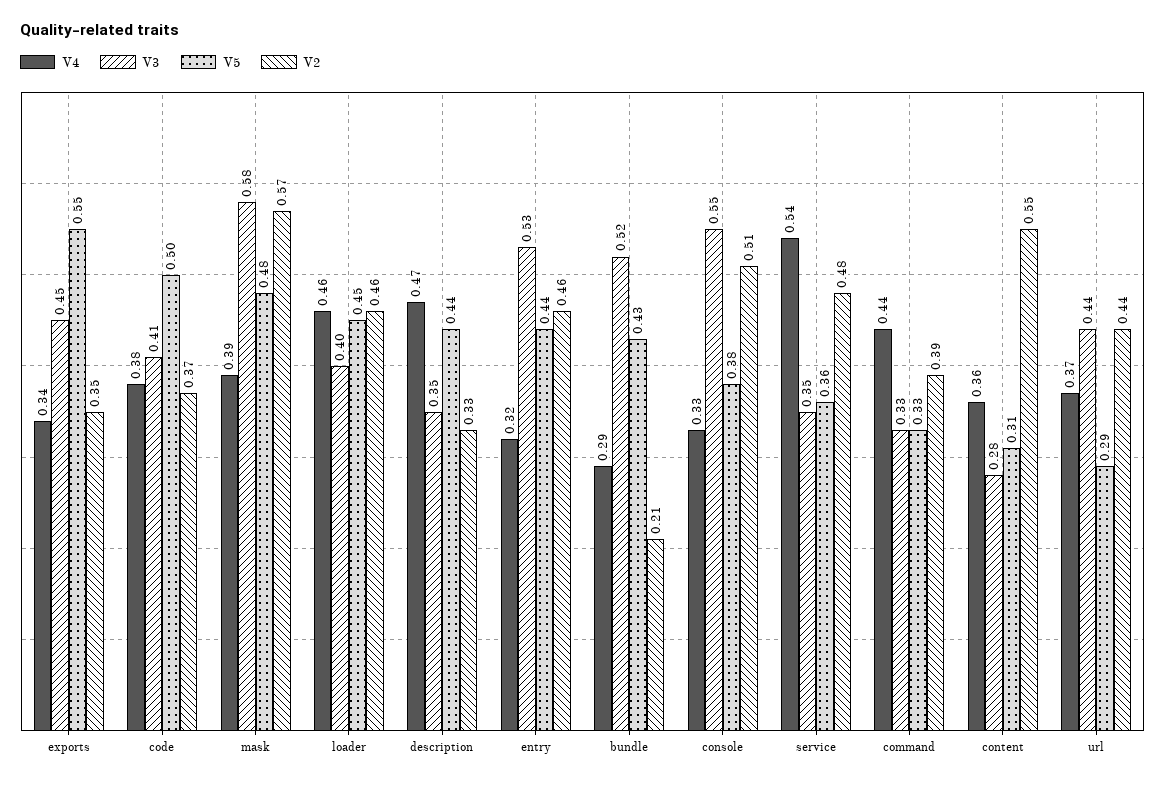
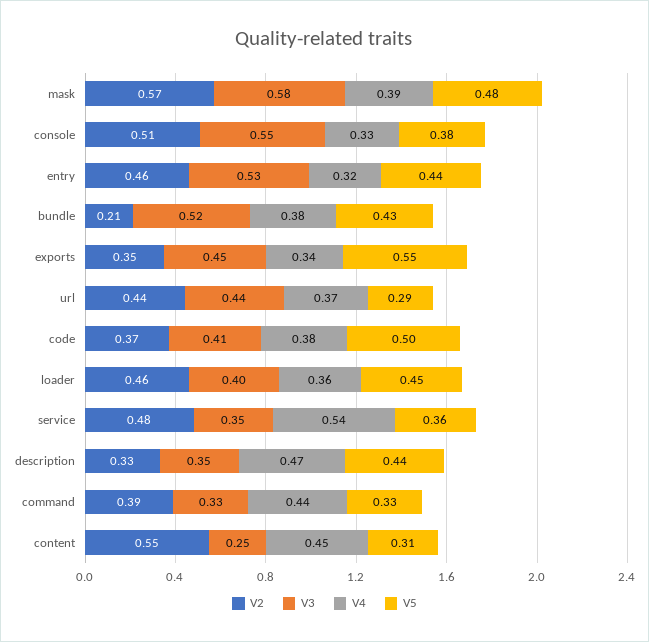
  {
    "V4": {
      "exports": 0.34,
      "code": 0.38,
      "mask": 0.39,
-     "loader": 0.46,
+     "loader": 0.36,
      "description": 0.47,
      "entry": 0.32,
-     "bundle": 0.29,
+     "bundle": 0.38,
      "console": 0.33,
      "service": 0.54,
      "command": 0.44,
-     "content": 0.36,
+     "content": 0.45,
      "url": 0.37
    },
    "V3": {
      "exports": 0.45,
      "code": 0.41,
      "mask": 0.58,
      "loader": 0.4,
      "description": 0.35,
      "entry": 0.53,
      "bundle": 0.52,
      "console": 0.55,
      "service": 0.35,
      "command": 0.33,
-     "content": 0.28,
+     "content": 0.25,
      "url": 0.44
    },
    "V5": {
      "exports": 0.55,
      "code": 0.5,
      "mask": 0.48,
      "loader": 0.45,
      "description": 0.44,
      "entry": 0.44,
      "bundle": 0.43,
      "console": 0.38,
      "service": 0.36,
      "command": 0.33,
      "content": 0.31,
      "url": 0.29
    },
    "V2": {
      "exports": 0.35,
      "code": 0.37,
      "mask": 0.57,
      "loader": 0.46,
      "description": 0.33,
      "entry": 0.46,
      "bundle": 0.21,
      "console": 0.51,
      "service": 0.48,
      "command": 0.39,
      "content": 0.55,
      "url": 0.44
    }
  }

